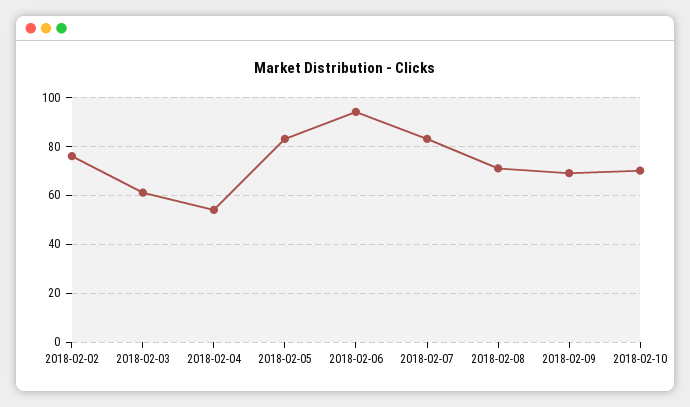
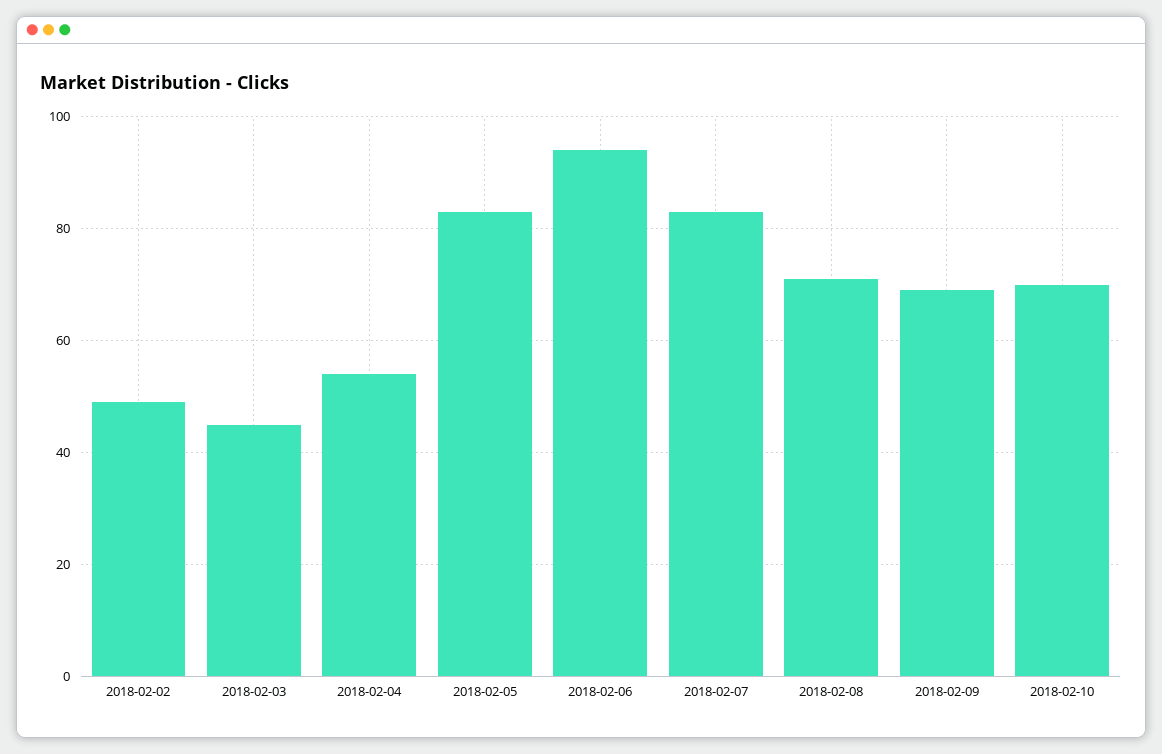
  {
-   "2018-02-02": 75,
+   "2018-02-02": 50,
-   "2018-02-03": 60,
+   "2018-02-03": 45,
    "2018-02-04": 55,
    "2018-02-05": 85,
    "2018-02-06": 95,
    "2018-02-07": 85,
    "2018-02-08": 70,
    "2018-02-09": 70,
    "2018-02-10": 70
  }

